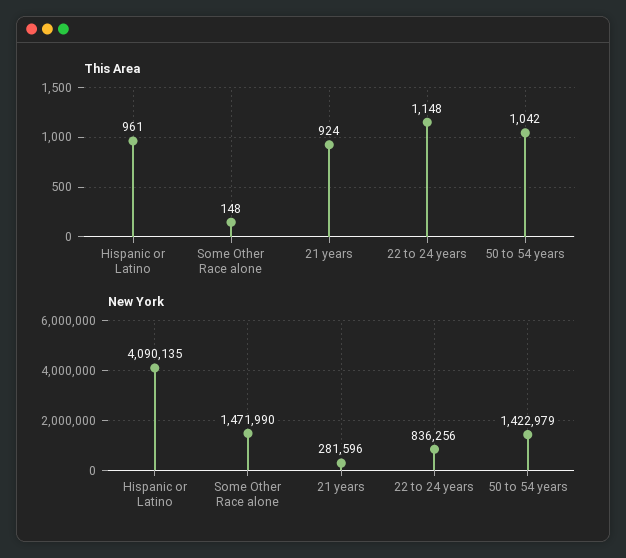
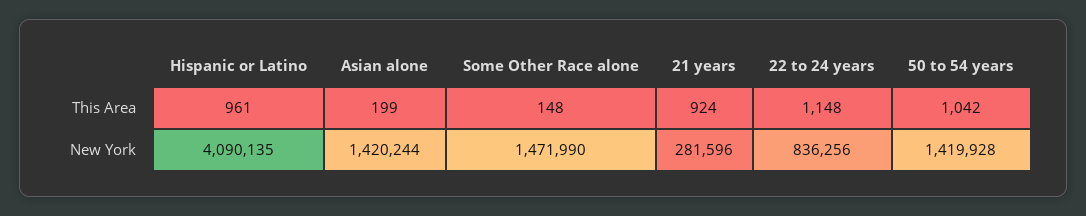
  {
    "This Area": {
      "Hispanic or Latino": 961,
      "Some Other Race alone": 148,
      "21 years": 924,
      "22 to 24 years": 1148,
-     "50 to 54 years": 1042
+     "50 to 54 years": 1042,
+     "Asian alone": 199
    },
    "New York": {
      "Hispanic or Latino": 4090135,
      "Some Other Race alone": 1471990,
      "21 years": 281596,
      "22 to 24 years": 836256,
-     "50 to 54 years": 1422979
+     "50 to 54 years": 1419928,
+     "Asian alone": 1420244
    }
  }

